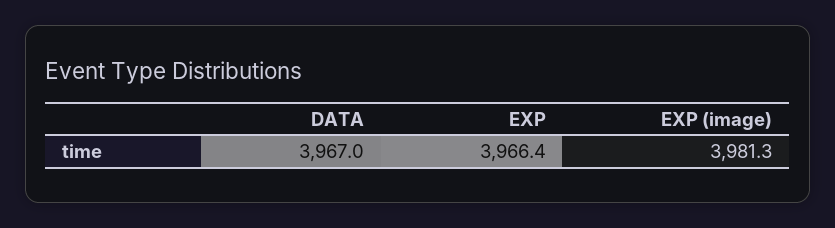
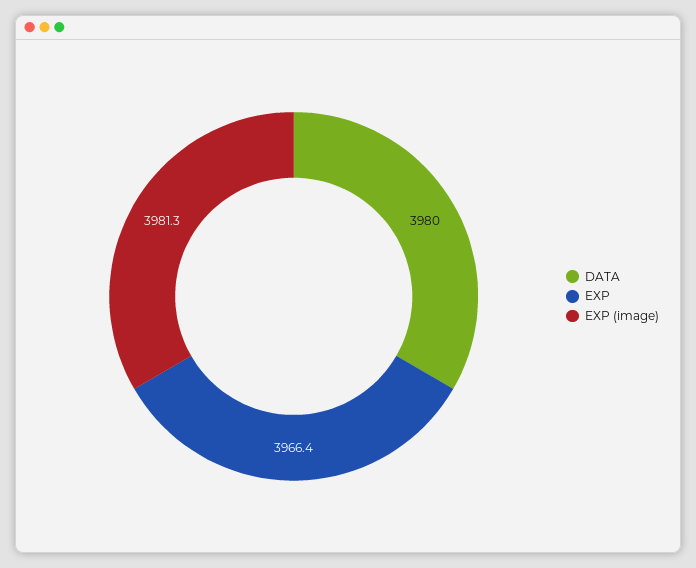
  {
-   "DATA": 3967,
+   "DATA": 3980,
    "EXP": 3966.4,
    "EXP (image)": 3981.3
  }

